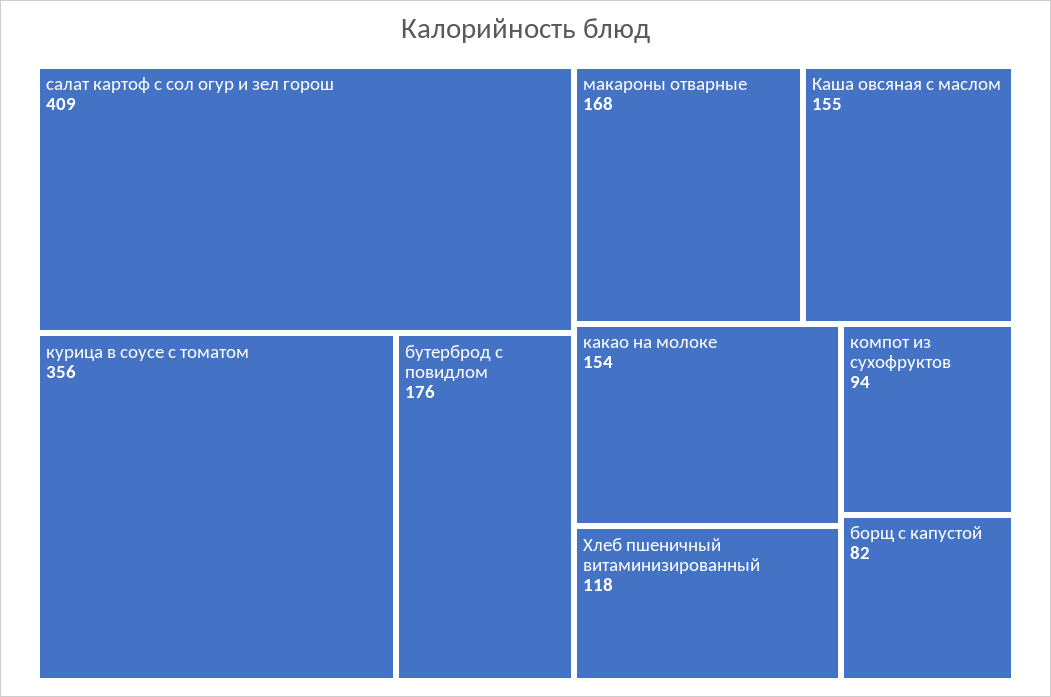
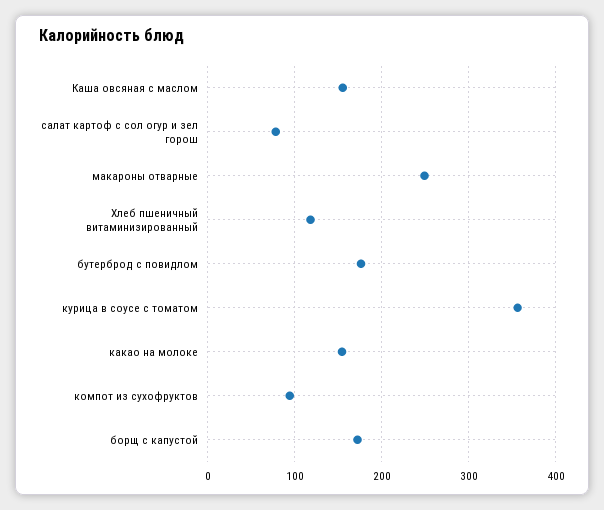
  {
-   "салат картоф с сол огур и зел горош": 409,
+   "салат картоф с сол огур и зел горош": 80,
    "курица в соусе с томатом": 356,
    "бутерброд с повидлом": 176,
-   "макароны отварные": 168,
+   "макароны отварные": 250,
    "Каша овсяная с маслом": 155,
    "какао на молоке": 154,
    "Хлеб пшеничный витаминизированный": 118,
    "компот из сухофруктов": 94,
-   "борщ с капустой": 82
+   "борщ с капустой": 170
  }

